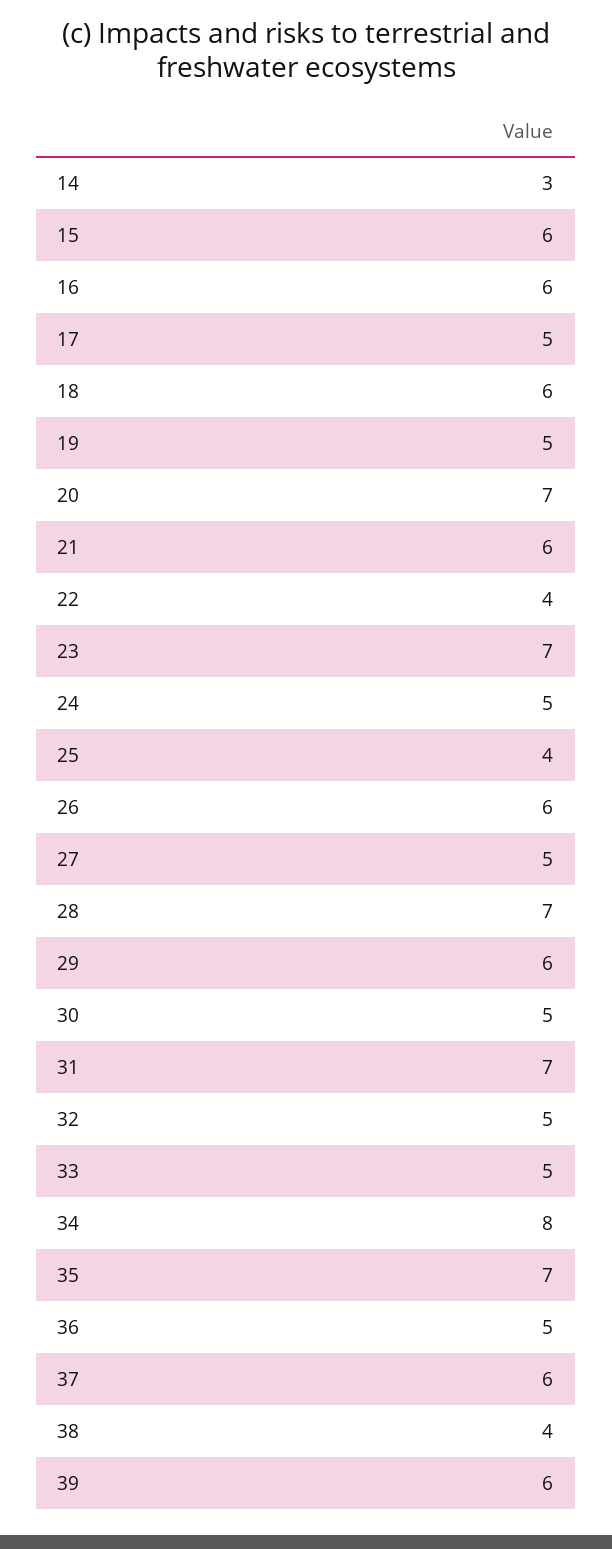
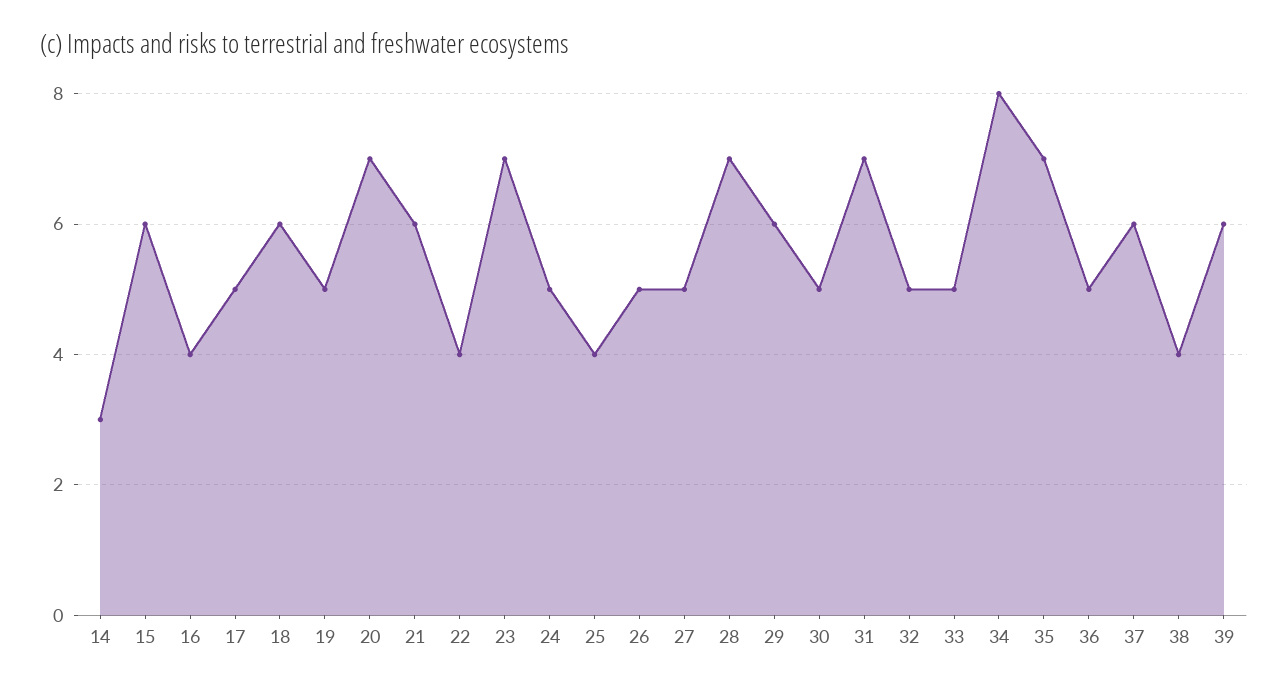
  {
    "14": 3,
    "15": 6,
-   "16": 6,
+   "16": 4,
    "17": 5,
    "18": 6,
    "19": 5,
    "20": 7,
    "21": 6,
    "22": 4,
    "23": 7,
    "24": 5,
    "25": 4,
-   "26": 6,
+   "26": 5,
    "27": 5,
    "28": 7,
    "29": 6,
    "30": 5,
    "31": 7,
    "32": 5,
    "33": 5,
    "34": 8,
    "35": 7,
    "36": 5,
    "37": 6,
    "38": 4,
    "39": 6
  }

